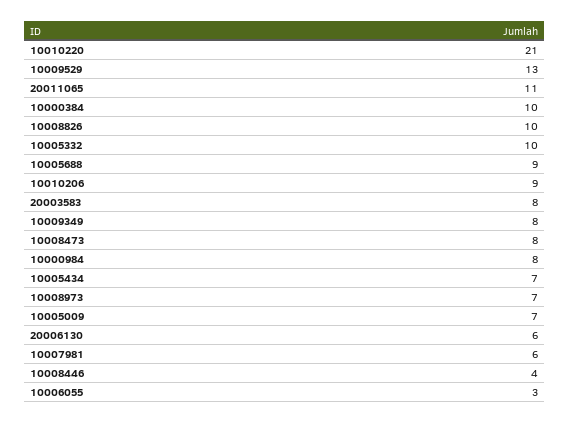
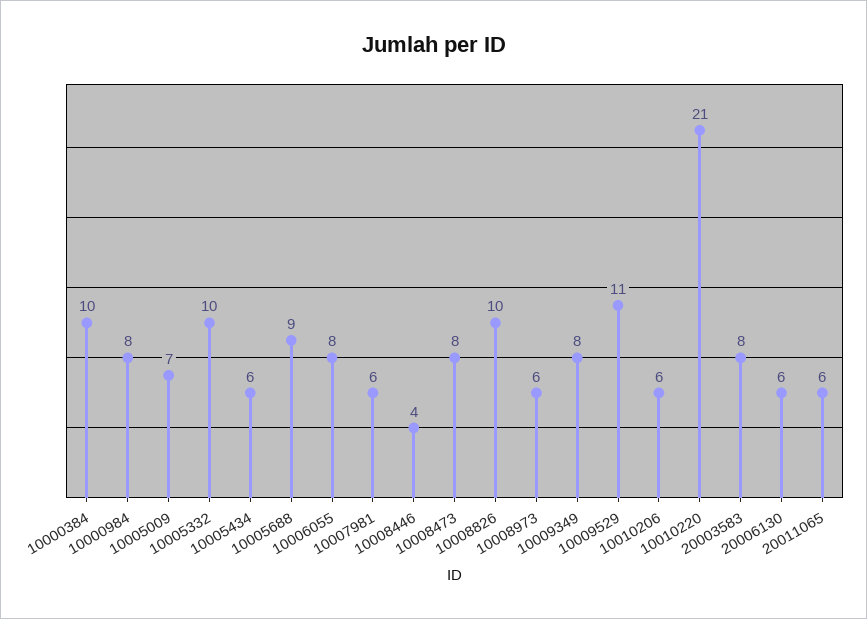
  {
    "10010220": 21,
-   "10009529": 13,
+   "10009529": 11,
-   "20011065": 11,
+   "20011065": 6,
    "10000384": 10,
    "10008826": 10,
    "10005332": 10,
    "10005688": 9,
-   "10010206": 9,
+   "10010206": 6,
    "20003583": 8,
    "10009349": 8,
    "10008473": 8,
    "10000984": 8,
-   "10005434": 7,
+   "10005434": 6,
-   "10008973": 7,
+   "10008973": 6,
    "10005009": 7,
    "20006130": 6,
    "10007981": 6,
    "10008446": 4,
-   "10006055": 3
+   "10006055": 8
  }

